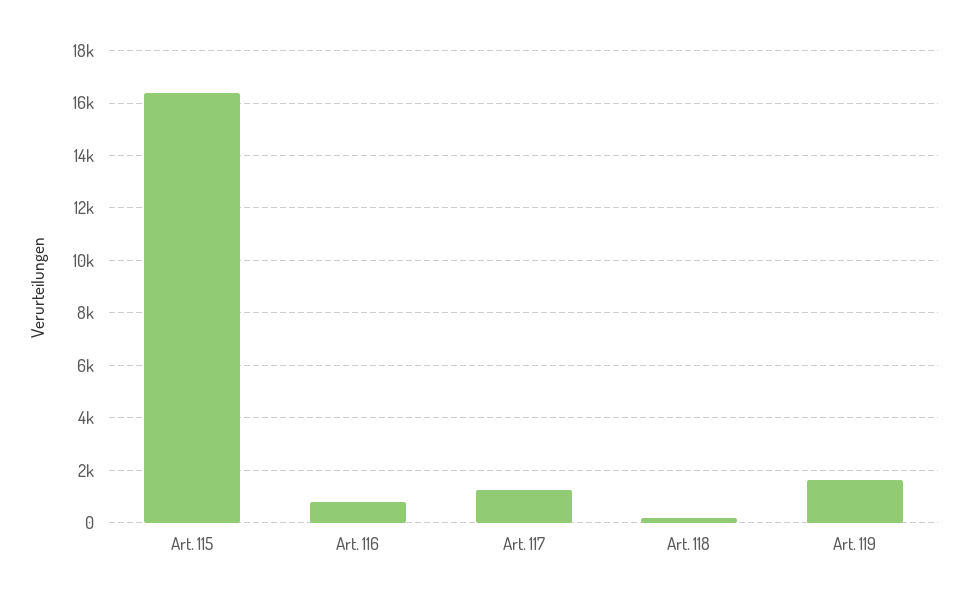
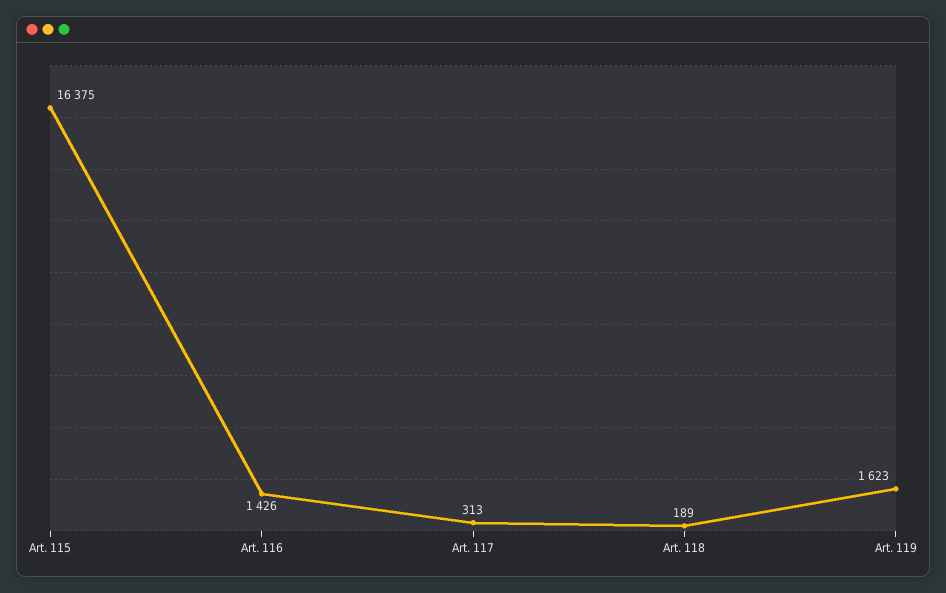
  {
    "Art. 115": 16375,
-   "Art. 116": 750,
+   "Art. 116": 1426,
-   "Art. 117": 1250,
+   "Art. 117": 313,
    "Art. 118": 189,
    "Art. 119": 1623
  }

